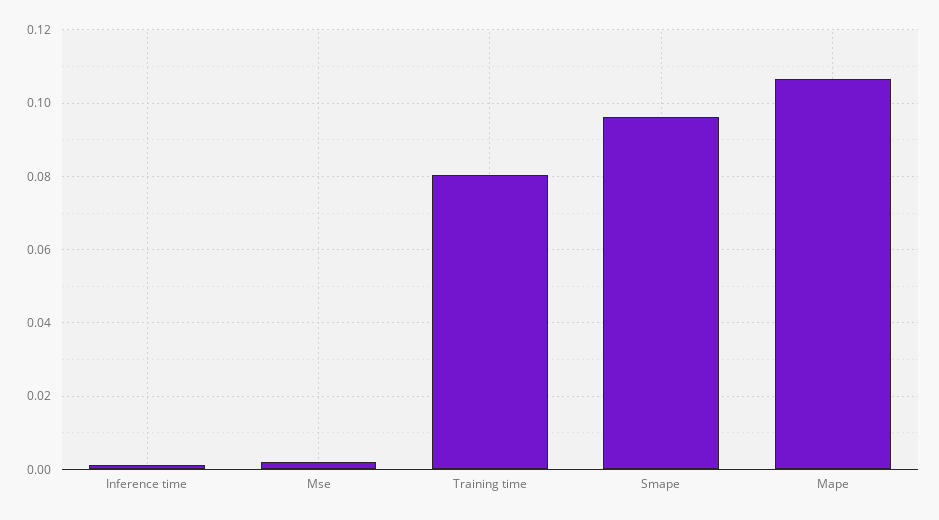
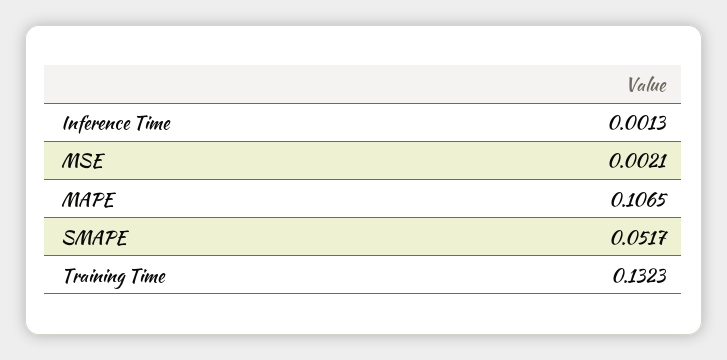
  {
    "Inference time": 0.0013,
    "Mse": 0.0021,
-   "Training time": 0.08,
+   "Training time": 0.1323,
-   "Smape": 0.096,
+   "Smape": 0.0517,
    "Mape": 0.1065
  }

